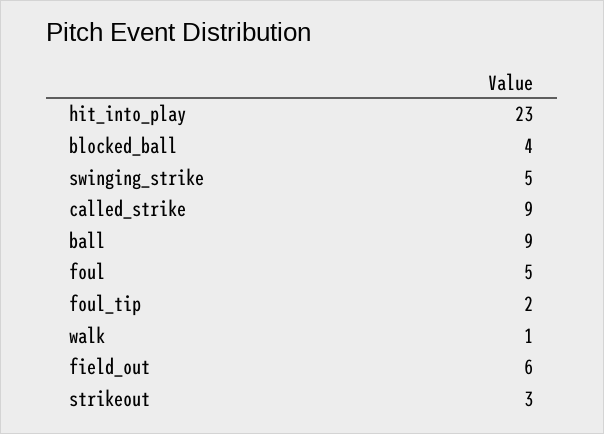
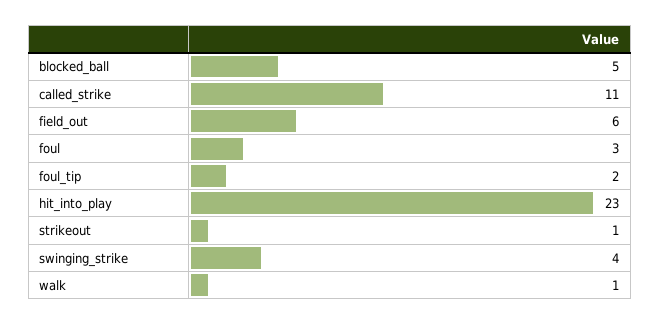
  {
    "hit_into_play": 23,
-   "blocked_ball": 4,
+   "blocked_ball": 5,
-   "swinging_strike": 5,
+   "swinging_strike": 4,
-   "called_strike": 9,
+   "called_strike": 11,
-   "ball": 9,
-   "foul": 5,
+   "foul": 3,
    "foul_tip": 2,
    "walk": 1,
    "field_out": 6,
-   "strikeout": 3
+   "strikeout": 1
  }

